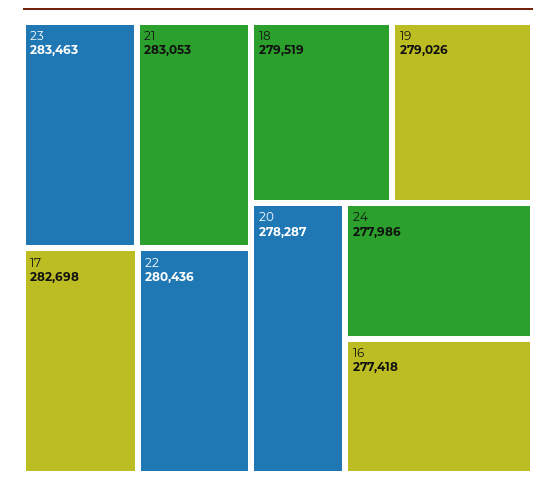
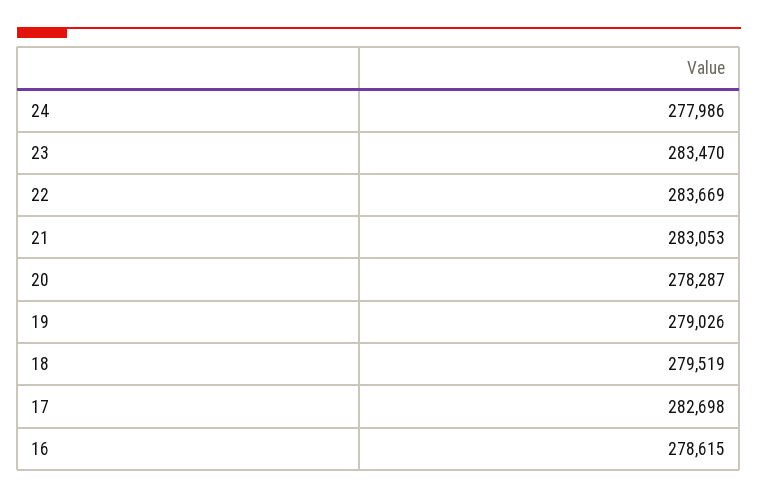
  {
-   "23": 283463,
+   "23": 283470,
    "21": 283053,
    "17": 282698,
-   "22": 280436,
+   "22": 283669,
    "18": 279519,
    "19": 279026,
    "20": 278287,
    "24": 277986,
-   "16": 277418
+   "16": 278615
  }

